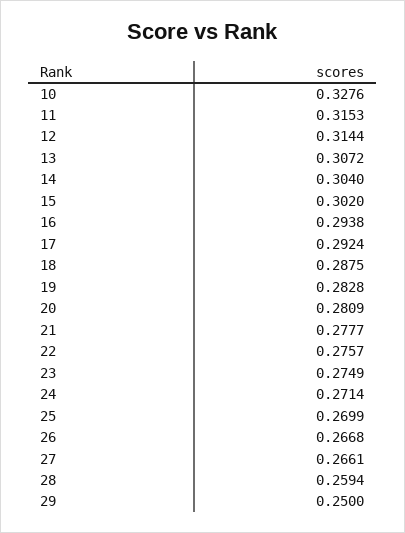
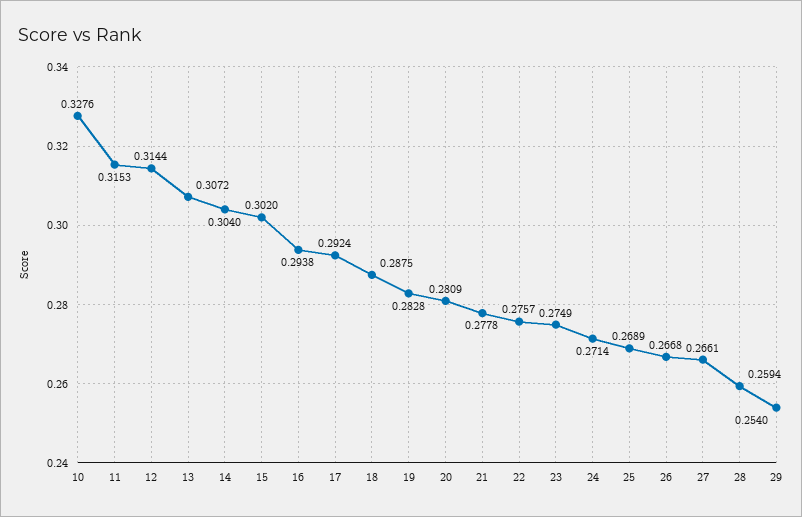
  {
    "10": 0.3276,
    "11": 0.3153,
    "12": 0.3144,
    "13": 0.3072,
    "14": 0.304,
    "15": 0.302,
    "16": 0.2938,
    "17": 0.2924,
    "18": 0.2875,
    "19": 0.2828,
    "20": 0.2809,
-   "21": 0.2777,
+   "21": 0.2778,
    "22": 0.2757,
    "23": 0.2749,
    "24": 0.2714,
-   "25": 0.2699,
+   "25": 0.2689,
    "26": 0.2668,
    "27": 0.2661,
    "28": 0.2594,
-   "29": 0.25
+   "29": 0.254
  }

